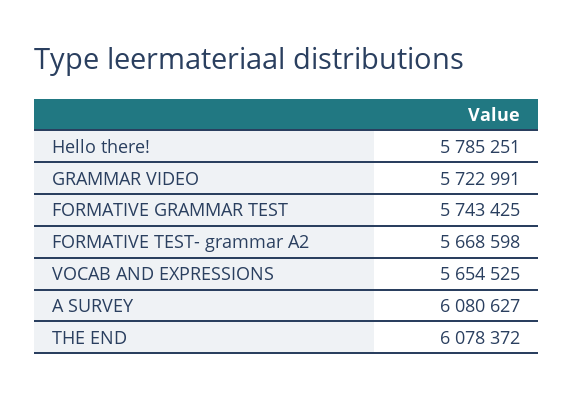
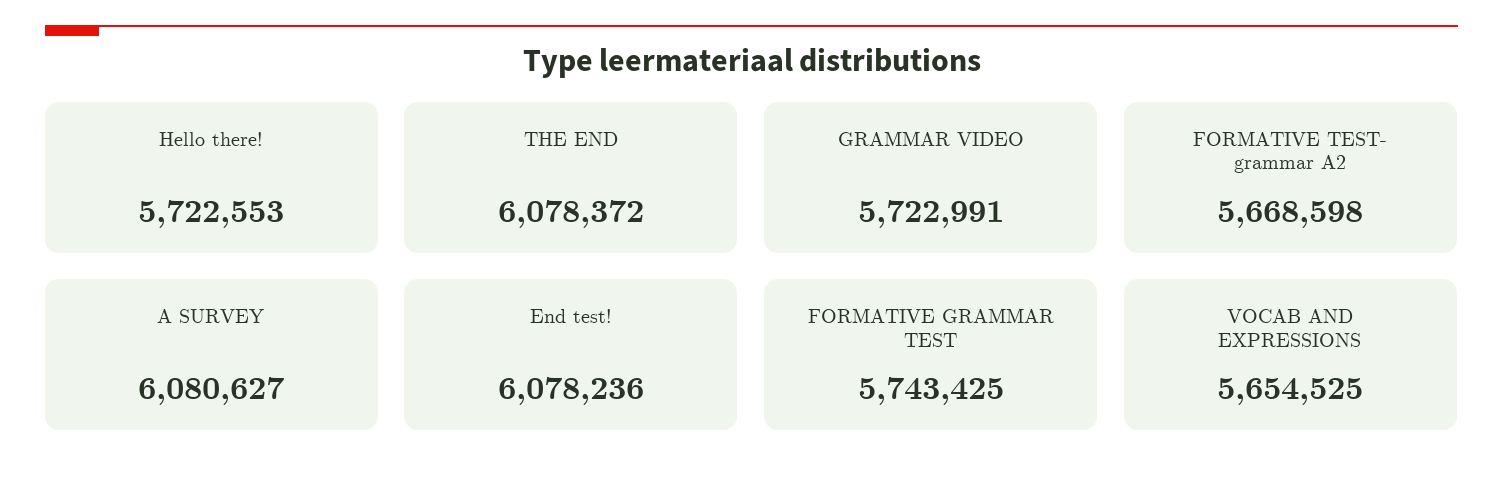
  {
-   "Hello there!": 5785251,
+   "Hello there!": 5722553,
    "GRAMMAR VIDEO": 5722991,
    "FORMATIVE GRAMMAR TEST": 5743425,
    "FORMATIVE TEST- grammar A2": 5668598,
    "VOCAB AND EXPRESSIONS": 5654525,
    "A SURVEY": 6080627,
-   "THE END": 6078372
+   "THE END": 6078372,
+   "End test!": 6078236
  }

